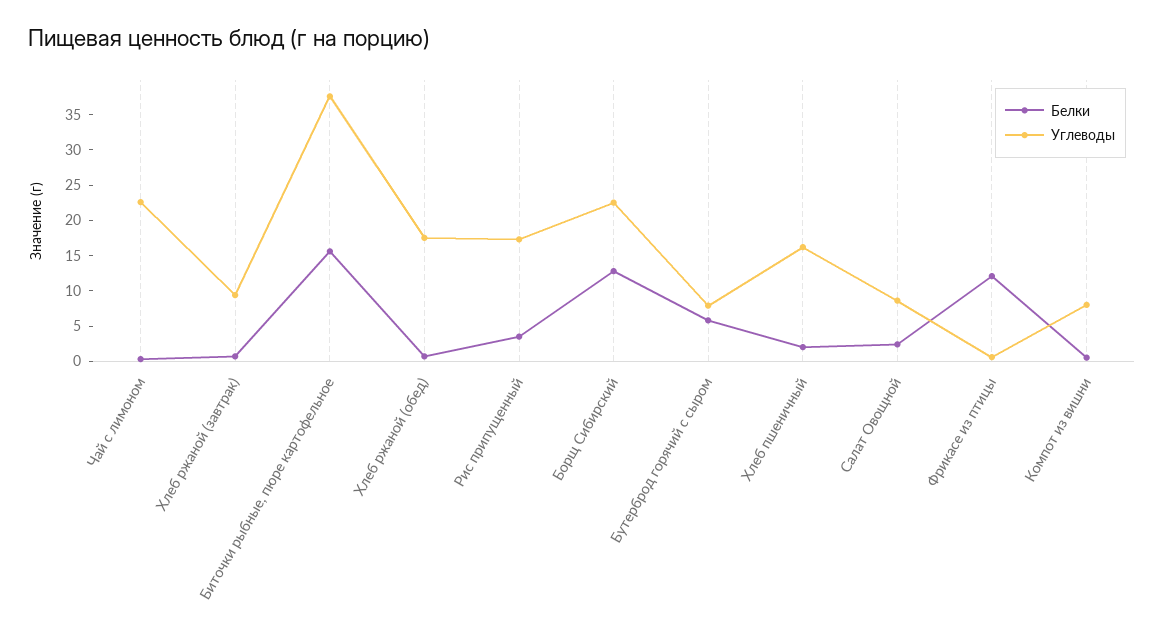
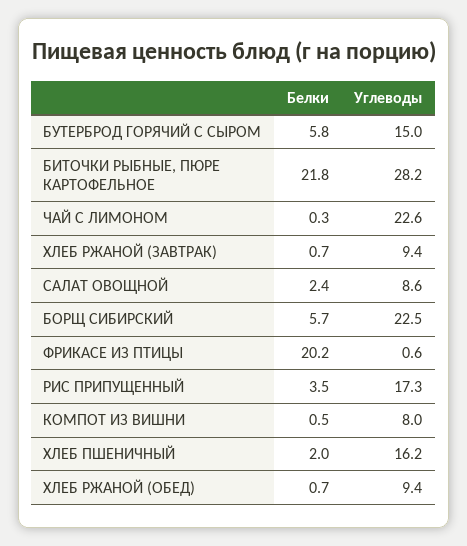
  {
    "Белки": {
      "Чай с лимоном": 0.3,
      "Хлеб ржаной (завтрак)": 0.7,
-     "Биточки рыбные, пюре картофельное": 15,
+     "Биточки рыбные, пюре картофельное": 21.8,
      "Хлеб ржаной (обед)": 0.7,
      "Рис припущенный": 3.5,
-     "Борщ Сибирский": 12.5,
+     "Борщ Сибирский": 5.7,
      "Бутерброд горячий с сыром": 5.8,
      "Хлеб пшеничный": 2,
      "Салат Овощной": 2.4,
-     "Фрикасе из птицы": 12.5,
+     "Фрикасе из птицы": 20.2,
      "Компот из вишни": 0.5
    },
    "Углеводы": {
      "Чай с лимоном": 22.6,
      "Хлеб ржаной (завтрак)": 9.4,
-     "Биточки рыбные, пюре картофельное": 37.5,
+     "Биточки рыбные, пюре картофельное": 28.2,
-     "Хлеб ржаной (обед)": 17.5,
+     "Хлеб ржаной (обед)": 9.4,
      "Рис припущенный": 17.3,
      "Борщ Сибирский": 22.5,
-     "Бутерброд горячий с сыром": 7.5,
+     "Бутерброд горячий с сыром": 15,
      "Хлеб пшеничный": 16.2,
      "Салат Овощной": 8.6,
      "Фрикасе из птицы": 0.6,
      "Компот из вишни": 8
    }
  }

